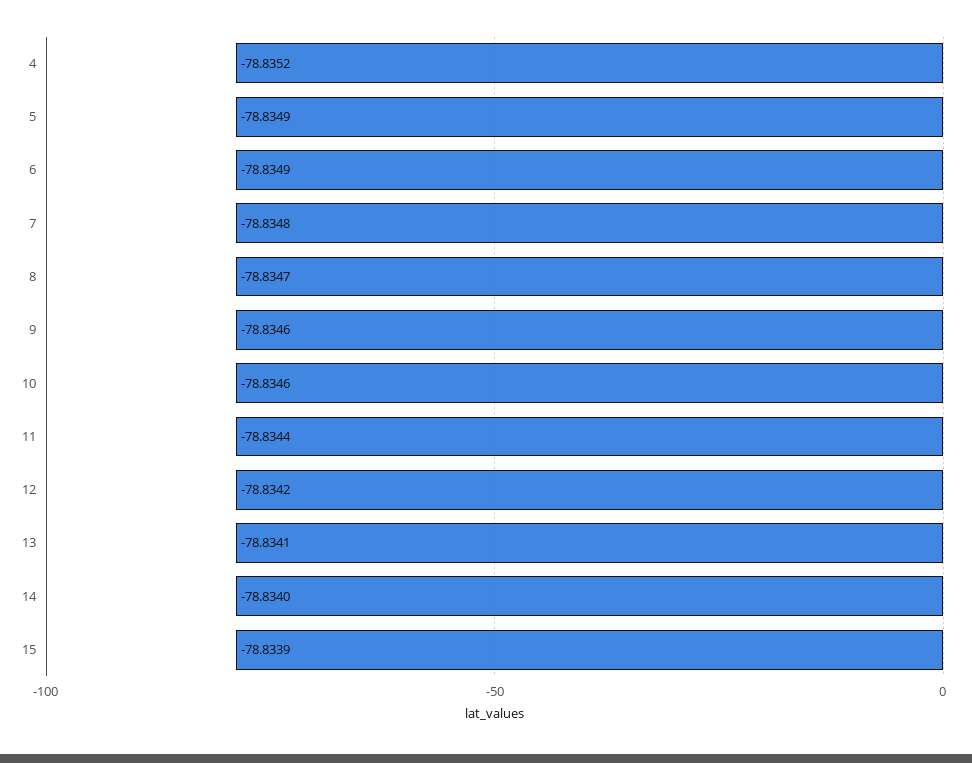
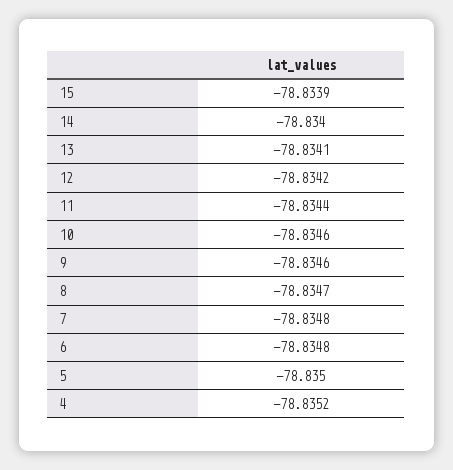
  {
    "4": -78.8352,
-   "5": -78.8349,
+   "5": -78.835,
-   "6": -78.8349,
+   "6": -78.8348,
    "7": -78.8348,
    "8": -78.8347,
    "9": -78.8346,
    "10": -78.8346,
    "11": -78.8344,
    "12": -78.8342,
    "13": -78.8341,
    "14": -78.834,
    "15": -78.8339
  }

